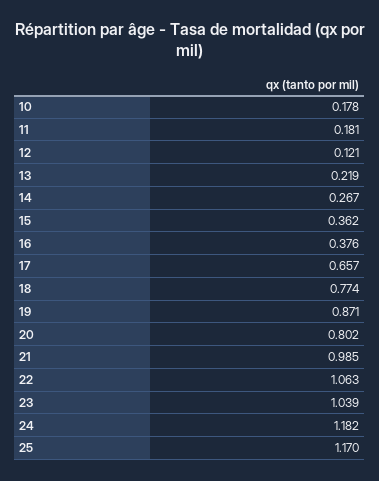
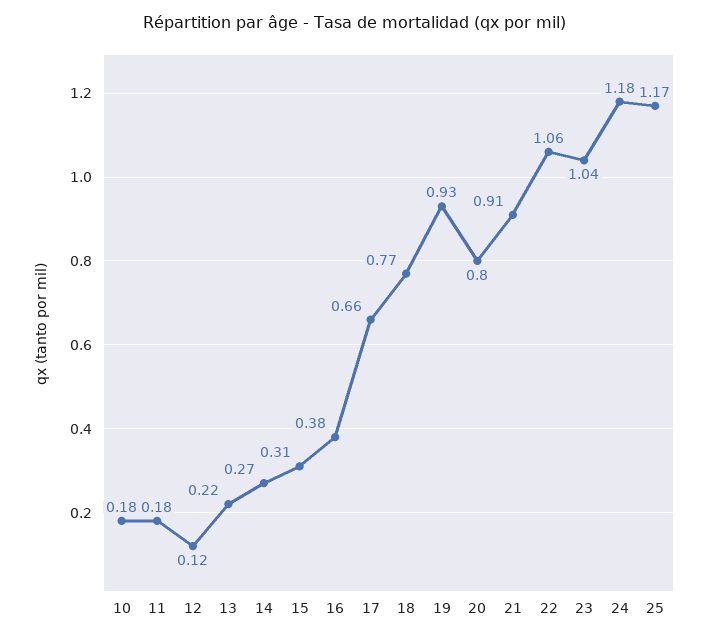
  {
    "10": 0.178,
    "11": 0.181,
    "12": 0.121,
    "13": 0.219,
    "14": 0.267,
-   "15": 0.362,
+   "15": 0.31,
    "16": 0.376,
    "17": 0.657,
    "18": 0.774,
-   "19": 0.871,
+   "19": 0.93,
    "20": 0.802,
-   "21": 0.985,
+   "21": 0.91,
    "22": 1.063,
    "23": 1.039,
    "24": 1.182,
    "25": 1.17
  }

